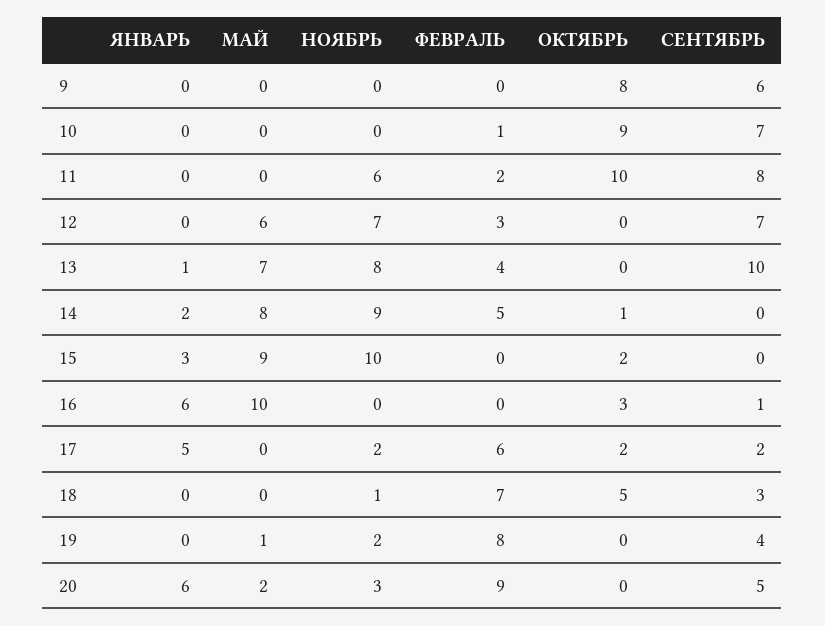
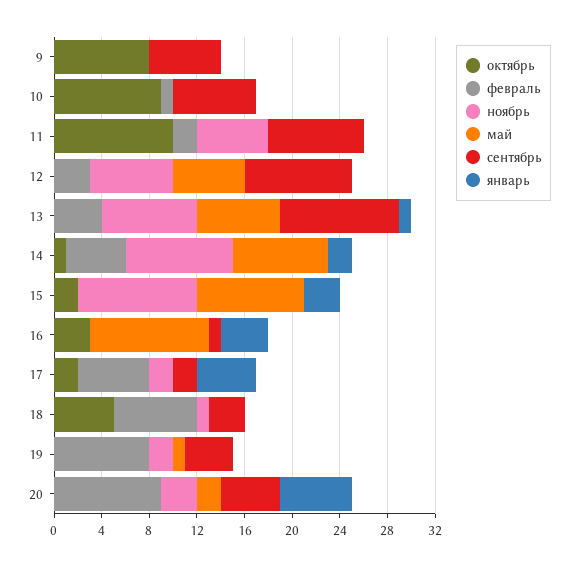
  {
    "ЯНВАРЬ": {
      "9": 0,
      "10": 0,
      "11": 0,
      "12": 0,
      "13": 1,
      "14": 2,
      "15": 3,
-     "16": 6,
+     "16": 4,
      "17": 5,
      "18": 0,
      "19": 0,
      "20": 6
    },
    "МАЙ": {
      "9": 0,
      "10": 0,
      "11": 0,
      "12": 6,
      "13": 7,
      "14": 8,
      "15": 9,
      "16": 10,
      "17": 0,
      "18": 0,
      "19": 1,
      "20": 2
    },
    "НОЯБРЬ": {
      "9": 0,
      "10": 0,
      "11": 6,
      "12": 7,
      "13": 8,
      "14": 9,
      "15": 10,
      "16": 0,
      "17": 2,
      "18": 1,
      "19": 2,
      "20": 3
    },
    "ФЕВРАЛЬ": {
      "9": 0,
      "10": 1,
      "11": 2,
      "12": 3,
      "13": 4,
      "14": 5,
      "15": 0,
      "16": 0,
      "17": 6,
      "18": 7,
      "19": 8,
      "20": 9
    },
    "ОКТЯБРЬ": {
      "9": 8,
      "10": 9,
      "11": 10,
      "12": 0,
      "13": 0,
      "14": 1,
      "15": 2,
      "16": 3,
      "17": 2,
      "18": 5,
      "19": 0,
      "20": 0
    },
    "СЕНТЯБРЬ": {
      "9": 6,
      "10": 7,
      "11": 8,
-     "12": 7,
+     "12": 9,
      "13": 10,
      "14": 0,
      "15": 0,
      "16": 1,
      "17": 2,
      "18": 3,
      "19": 4,
      "20": 5
    }
  }

